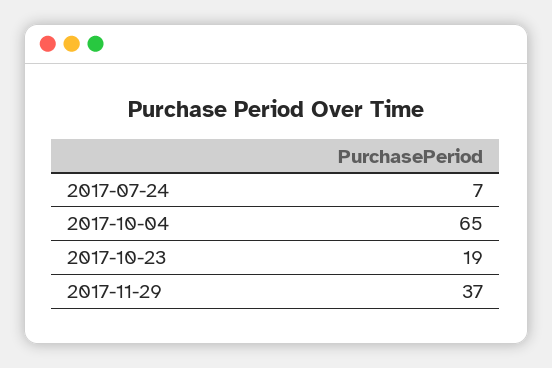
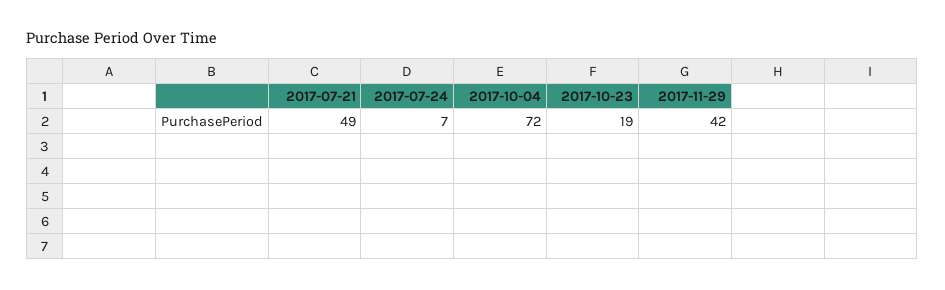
  {
    "2017-07-24": 7,
-   "2017-10-04": 65,
+   "2017-10-04": 72,
    "2017-10-23": 19,
-   "2017-11-29": 37
+   "2017-11-29": 42,
+   "2017-07-21": 49
  }

